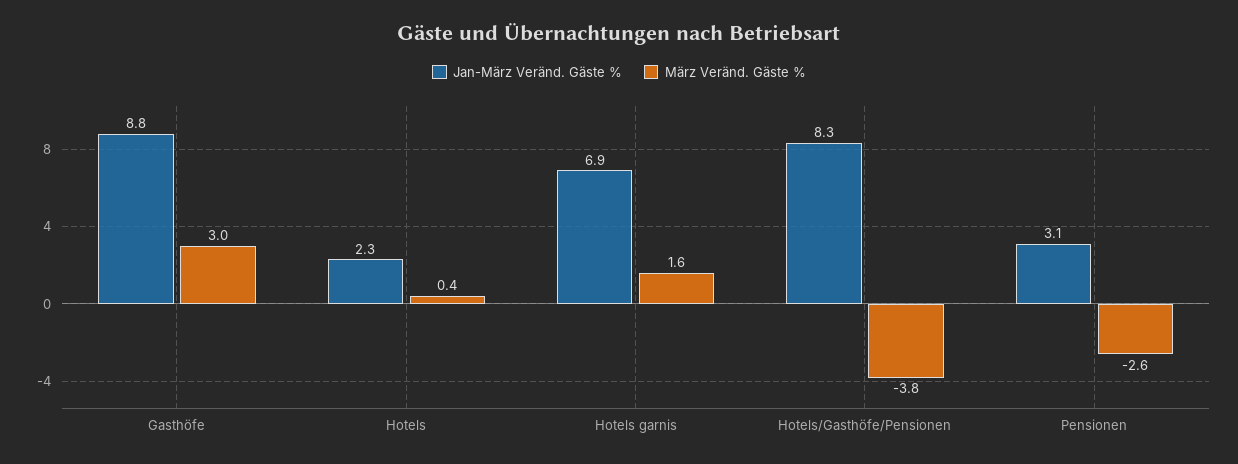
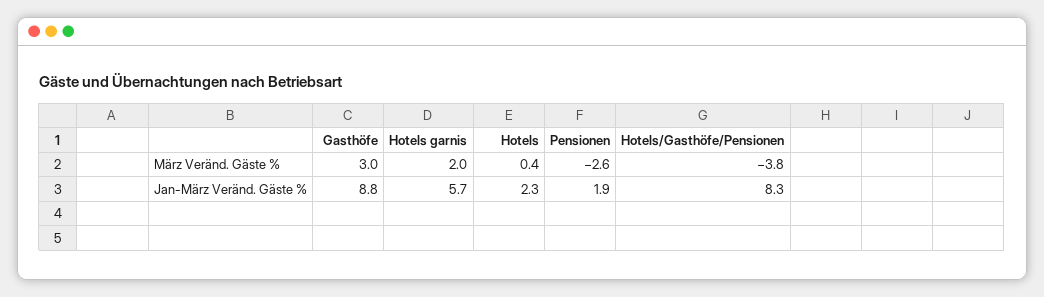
  {
    "Jan-März Veränd. Gäste %": {
      "Gasthöfe": 8.8,
      "Hotels": 2.3,
-     "Hotels garnis": 6.9,
+     "Hotels garnis": 5.7,
      "Hotels/Gasthöfe/Pensionen": 8.3,
-     "Pensionen": 3.1
+     "Pensionen": 1.9
    },
    "März Veränd. Gäste %": {
      "Gasthöfe": 3,
      "Hotels": 0.4,
-     "Hotels garnis": 1.6,
+     "Hotels garnis": 2,
      "Hotels/Gasthöfe/Pensionen": -3.8,
      "Pensionen": -2.6
    }
  }

